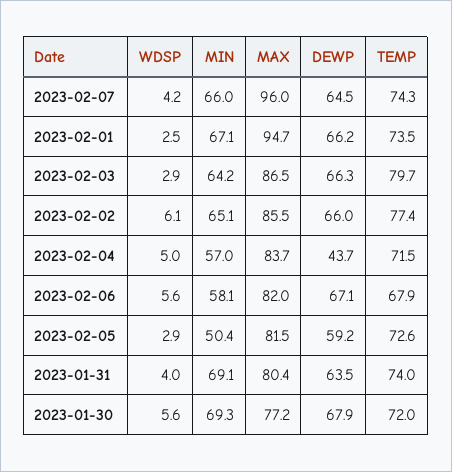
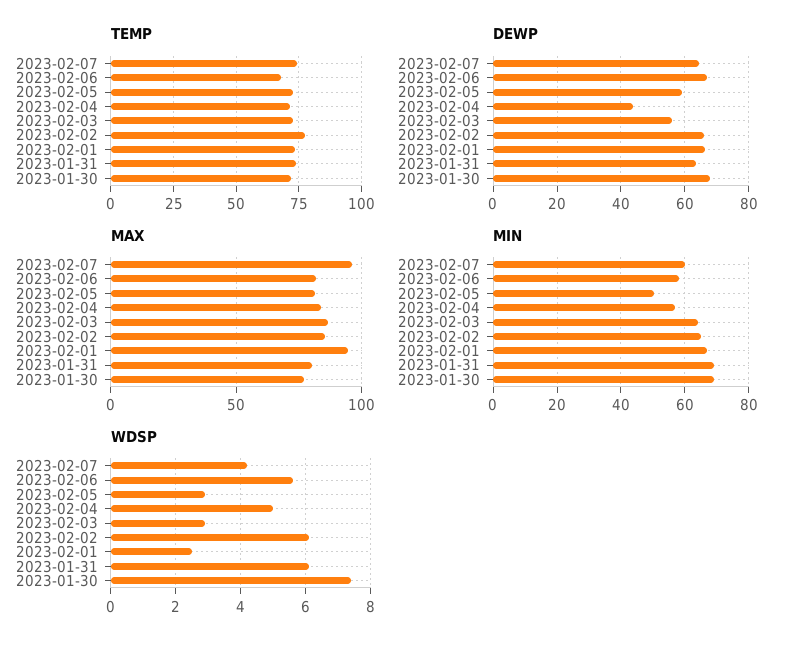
  {
    "WDSP": {
      "2023-02-07": 4.2,
      "2023-02-01": 2.5,
      "2023-02-03": 2.9,
      "2023-02-02": 6.1,
      "2023-02-04": 5,
      "2023-02-06": 5.6,
      "2023-02-05": 2.9,
-     "2023-01-31": 4,
+     "2023-01-31": 6,
-     "2023-01-30": 5.6
+     "2023-01-30": 7.5
    },
    "MIN": {
-     "2023-02-07": 66,
+     "2023-02-07": 60,
      "2023-02-01": 67.1,
      "2023-02-03": 64.2,
      "2023-02-02": 65.1,
      "2023-02-04": 57,
      "2023-02-06": 58.1,
      "2023-02-05": 50.4,
      "2023-01-31": 69.1,
      "2023-01-30": 69.3
    },
    "MAX": {
      "2023-02-07": 96,
      "2023-02-01": 94.7,
      "2023-02-03": 86.5,
      "2023-02-02": 85.5,
      "2023-02-04": 83.7,
      "2023-02-06": 82,
      "2023-02-05": 81.5,
      "2023-01-31": 80.4,
      "2023-01-30": 77.2
    },
    "DEWP": {
      "2023-02-07": 64.5,
      "2023-02-01": 66.2,
-     "2023-02-03": 66.3,
+     "2023-02-03": 56,
      "2023-02-02": 66,
      "2023-02-04": 43.7,
      "2023-02-06": 67.1,
      "2023-02-05": 59.2,
      "2023-01-31": 63.5,
      "2023-01-30": 67.9
    },
    "TEMP": {
      "2023-02-07": 74.3,
      "2023-02-01": 73.5,
-     "2023-02-03": 79.7,
+     "2023-02-03": 72.5,
      "2023-02-02": 77.4,
      "2023-02-04": 71.5,
      "2023-02-06": 67.9,
      "2023-02-05": 72.6,
      "2023-01-31": 74,
      "2023-01-30": 72
    }
  }

